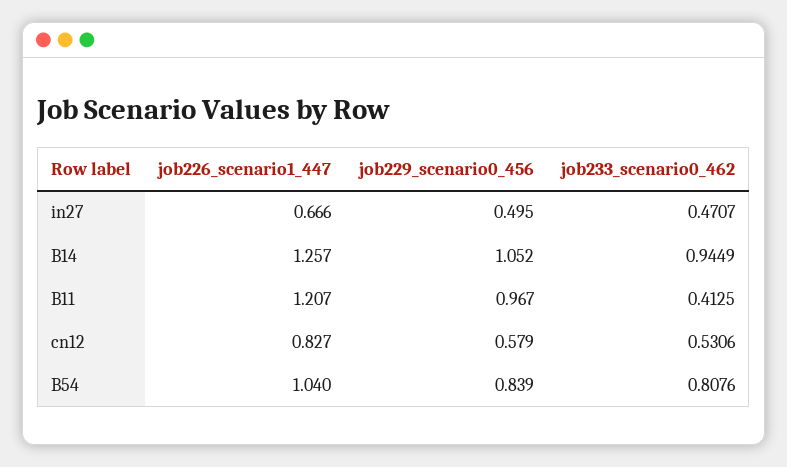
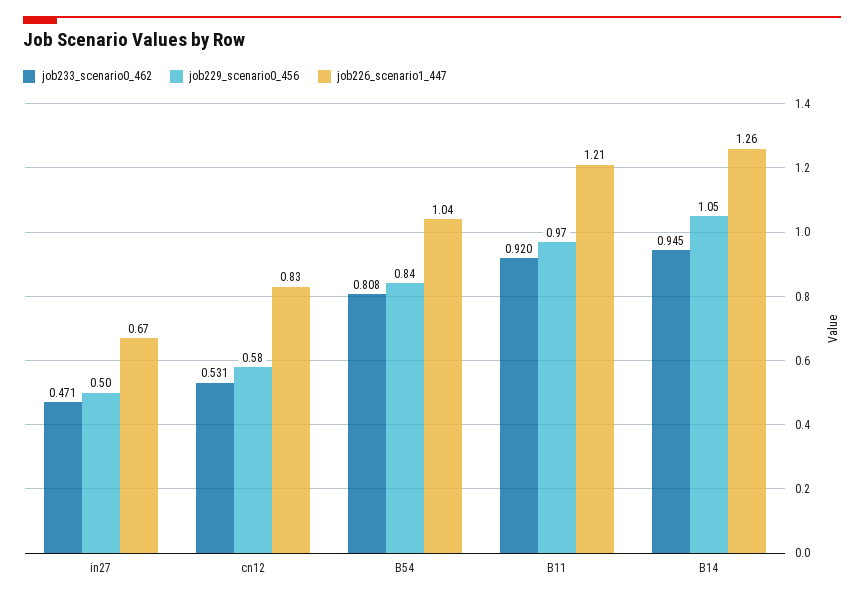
  {
    "job226_scenario1_447": {
      "in27": 0.666,
      "B14": 1.257,
      "B11": 1.207,
      "cn12": 0.827,
      "B54": 1.04
    },
    "job229_scenario0_456": {
      "in27": 0.495,
      "B14": 1.052,
      "B11": 0.967,
      "cn12": 0.579,
      "B54": 0.839
    },
    "job233_scenario0_462": {
      "in27": 0.4707,
      "B14": 0.9449,
-     "B11": 0.4125,
+     "B11": 0.92,
      "cn12": 0.5306,
      "B54": 0.8076
    }
  }

